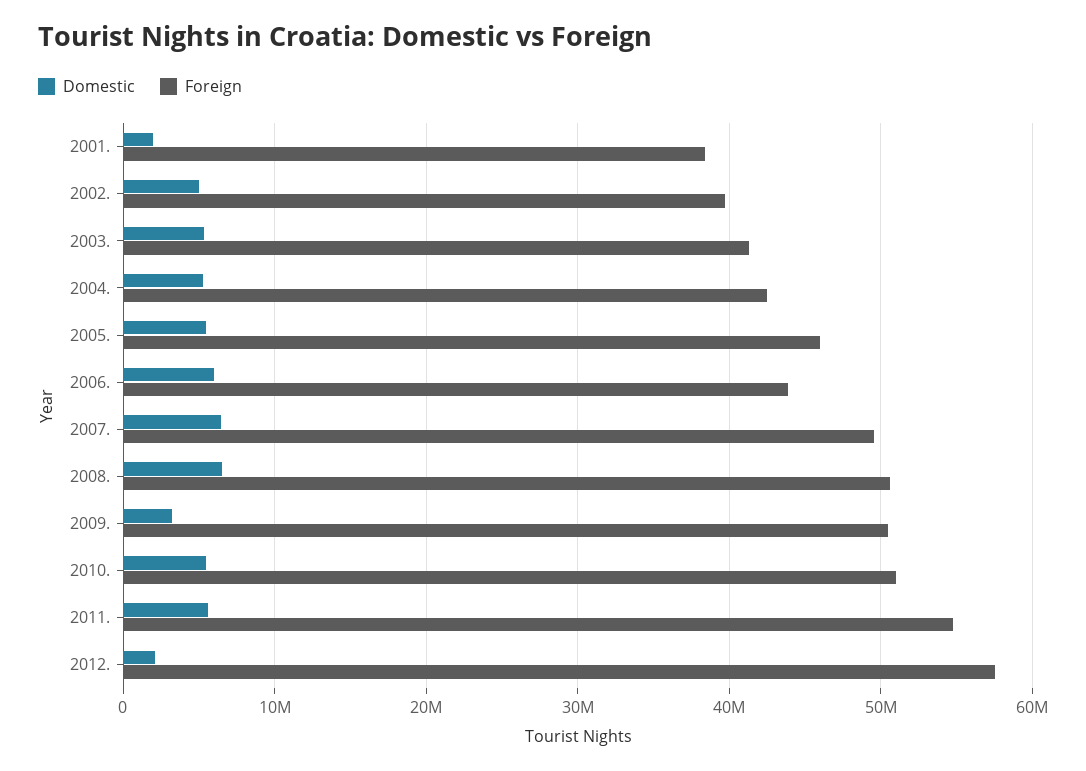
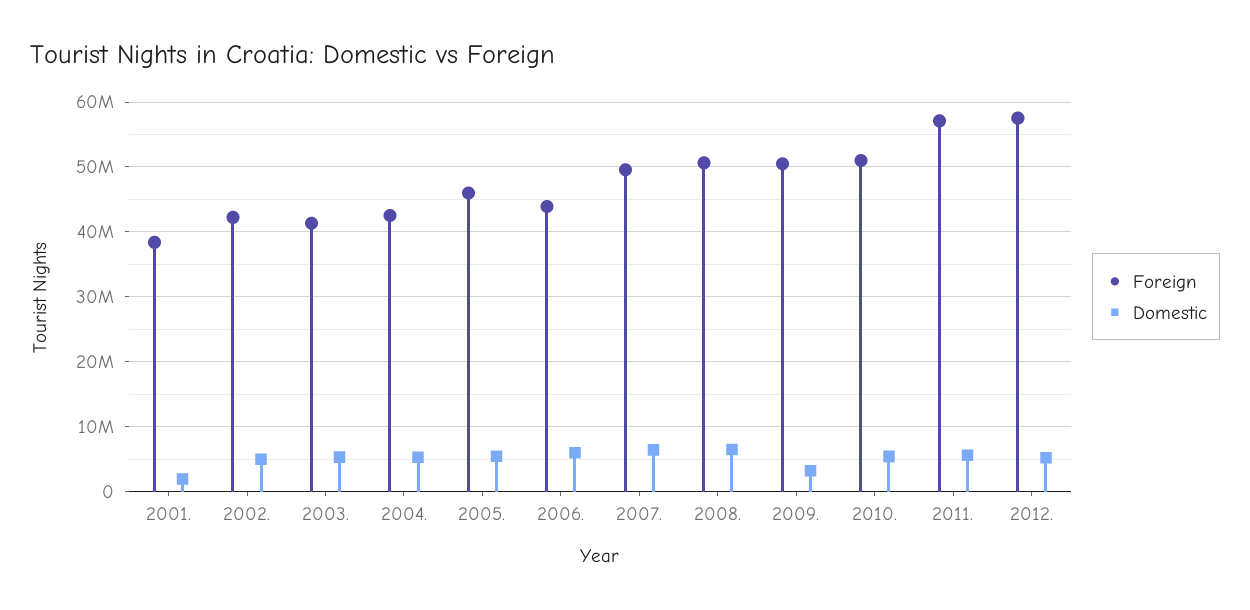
  {
    "Domestic": {
      "2001.": 2000000,
      "2002.": 5000000,
      "2003.": 5000000,
      "2004.": 5000000,
      "2005.": 5000000,
      "2006.": 6000000,
      "2007.": 6000000,
      "2008.": 6000000,
      "2009.": 3000000,
      "2010.": 5000000,
      "2011.": 6000000,
-     "2012.": 2000000
+     "2012.": 5000000
    },
    "Foreign": {
      "2001.": 38000000,
-     "2002.": 40000000,
+     "2002.": 42000000,
      "2003.": 41000000,
      "2004.": 43000000,
      "2005.": 46000000,
      "2006.": 44000000,
      "2007.": 50000000,
      "2008.": 51000000,
      "2009.": 51000000,
      "2010.": 51000000,
-     "2011.": 55000000,
+     "2011.": 57000000,
      "2012.": 58000000
    }
  }

